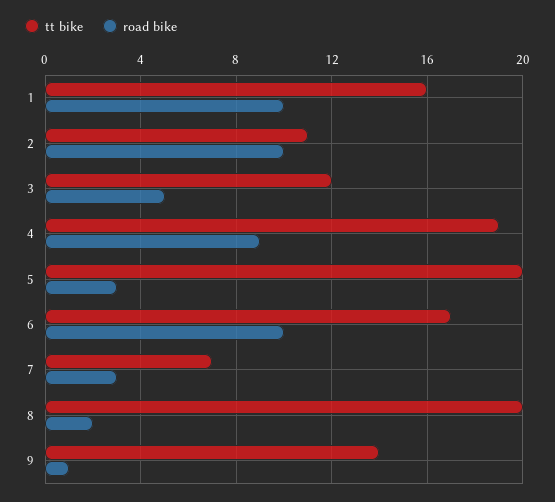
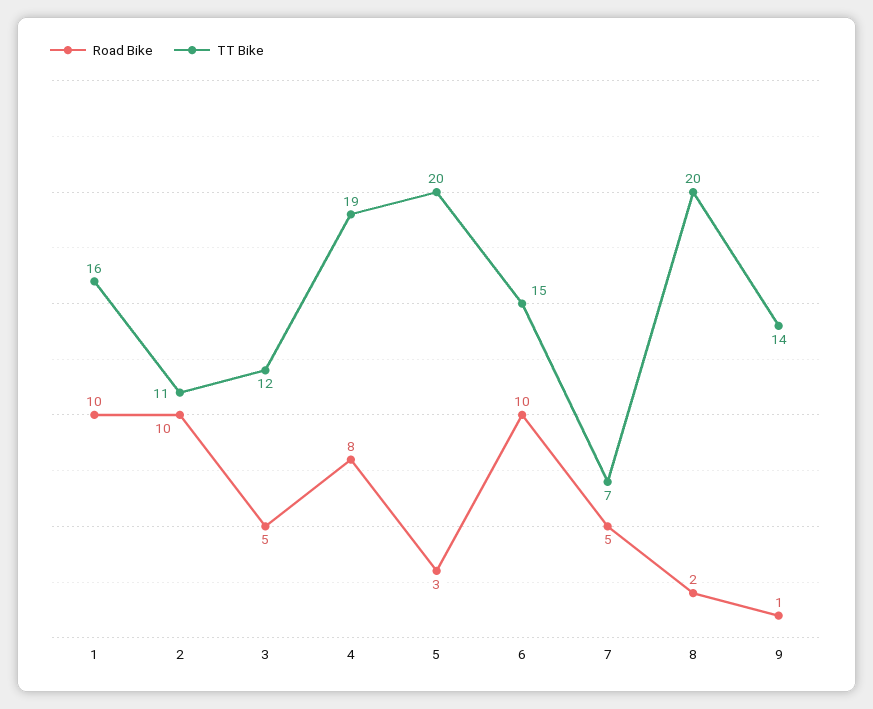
  {
    "tt bike": {
      "1": 16,
      "2": 11,
      "3": 12,
      "4": 19,
      "5": 20,
-     "6": 17,
+     "6": 15,
      "7": 7,
      "8": 20,
      "9": 14
    },
    "road bike": {
      "1": 10,
      "2": 10,
      "3": 5,
-     "4": 9,
+     "4": 8,
      "5": 3,
      "6": 10,
-     "7": 3,
+     "7": 5,
      "8": 2,
      "9": 1
    }
  }

